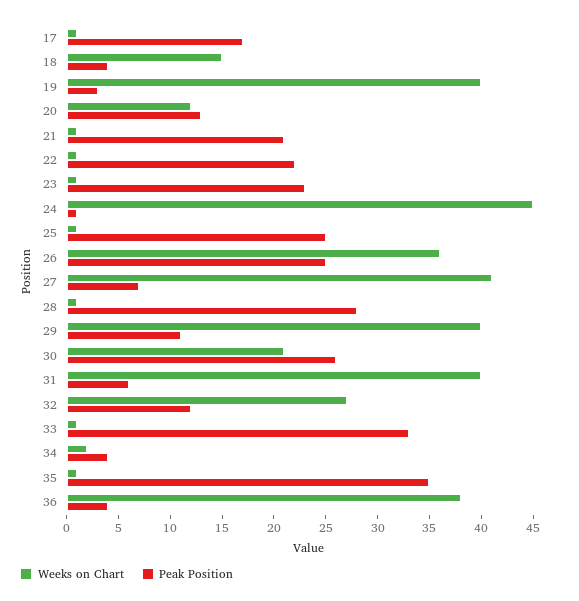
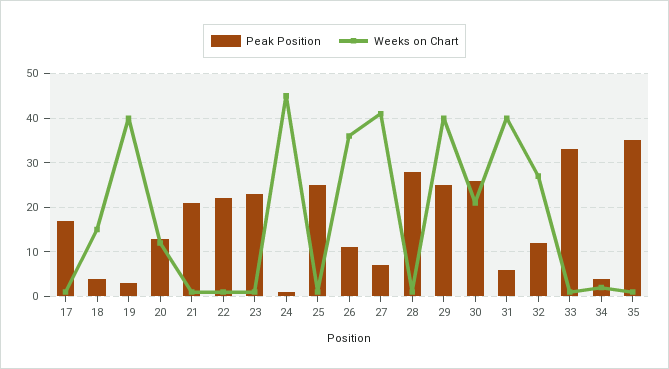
  {
    "Weeks on Chart": {
      "17": 1,
      "18": 15,
      "19": 40,
      "20": 12,
      "21": 1,
      "22": 1,
      "23": 1,
      "24": 45,
      "25": 1,
      "26": 36,
      "27": 41,
      "28": 1,
      "29": 40,
      "30": 21,
      "31": 40,
      "32": 27,
      "33": 1,
      "34": 2,
-     "35": 1,
+     "35": 1
-     "36": 38
    },
    "Peak Position": {
      "17": 17,
      "18": 4,
      "19": 3,
      "20": 13,
      "21": 21,
      "22": 22,
      "23": 23,
      "24": 1,
      "25": 25,
-     "26": 25,
+     "26": 10,
      "27": 7,
      "28": 28,
-     "29": 11,
+     "29": 25,
      "30": 26,
      "31": 6,
      "32": 12,
      "33": 33,
      "34": 4,
-     "35": 35,
+     "35": 35
-     "36": 4
    }
  }

